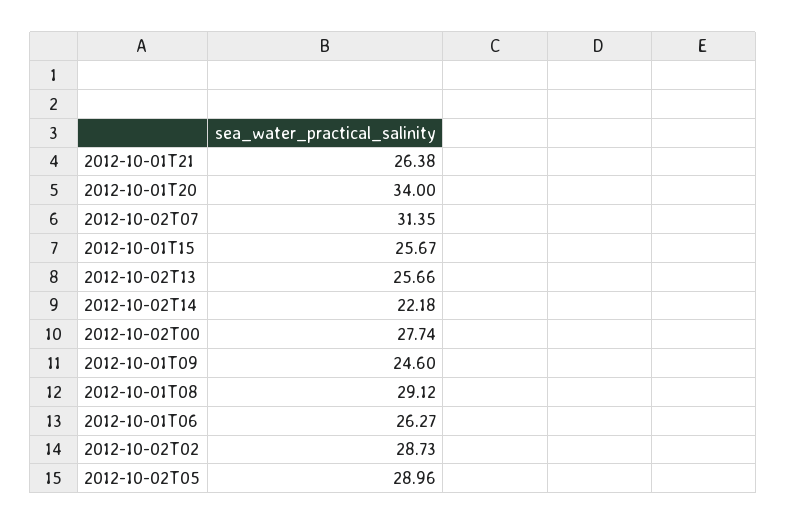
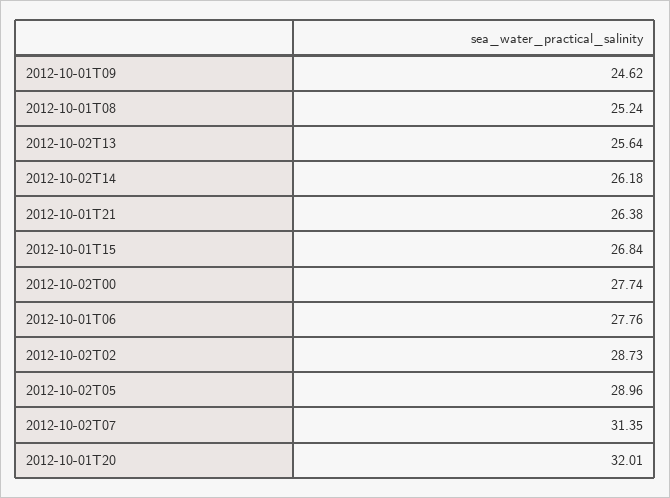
  {
    "2012-10-01T21": 26.38,
-   "2012-10-01T20": 34,
+   "2012-10-01T20": 32.01,
    "2012-10-02T07": 31.35,
-   "2012-10-01T15": 25.67,
+   "2012-10-01T15": 26.84,
-   "2012-10-02T13": 25.66,
+   "2012-10-02T13": 25.64,
-   "2012-10-02T14": 22.18,
+   "2012-10-02T14": 26.18,
    "2012-10-02T00": 27.74,
-   "2012-10-01T09": 24.6,
+   "2012-10-01T09": 24.62,
-   "2012-10-01T08": 29.12,
+   "2012-10-01T08": 25.24,
-   "2012-10-01T06": 26.27,
+   "2012-10-01T06": 27.76,
    "2012-10-02T02": 28.73,
    "2012-10-02T05": 28.96
  }

